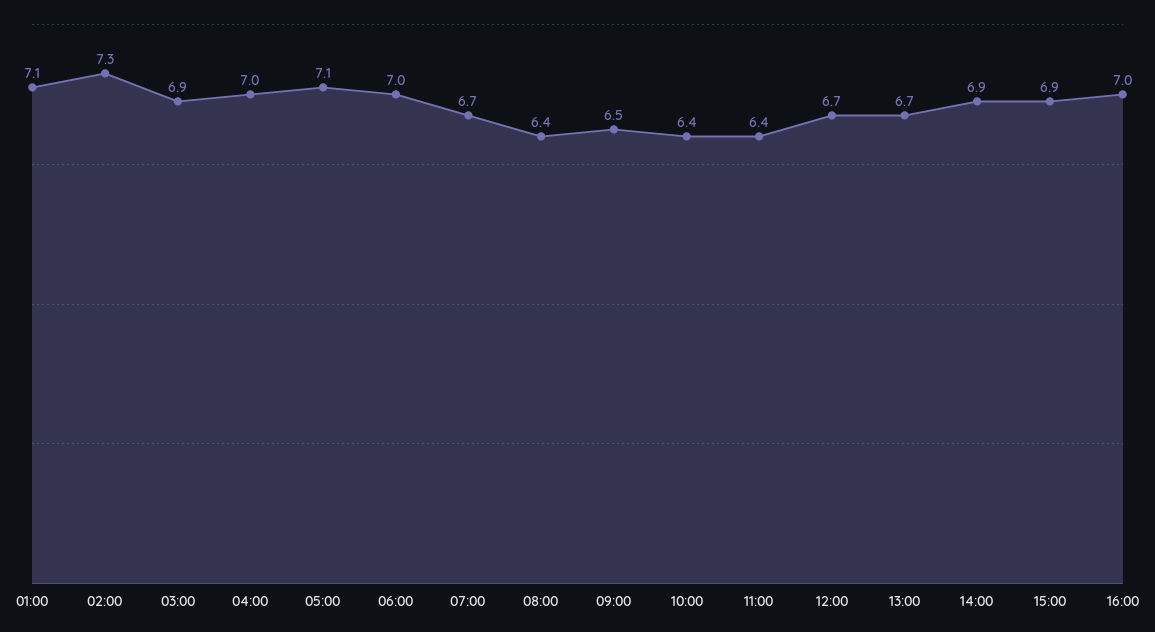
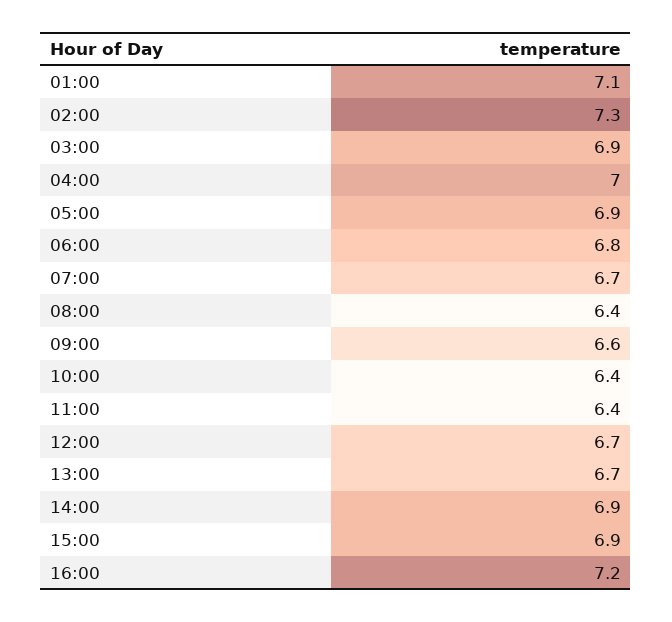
  {
    "01:00": 7.1,
    "02:00": 7.3,
    "03:00": 6.9,
    "04:00": 7,
-   "05:00": 7.1,
+   "05:00": 6.9,
-   "06:00": 7,
+   "06:00": 6.8,
    "07:00": 6.7,
    "08:00": 6.4,
-   "09:00": 6.5,
+   "09:00": 6.6,
    "10:00": 6.4,
    "11:00": 6.4,
    "12:00": 6.7,
    "13:00": 6.7,
    "14:00": 6.9,
    "15:00": 6.9,
-   "16:00": 7
+   "16:00": 7.2
  }

